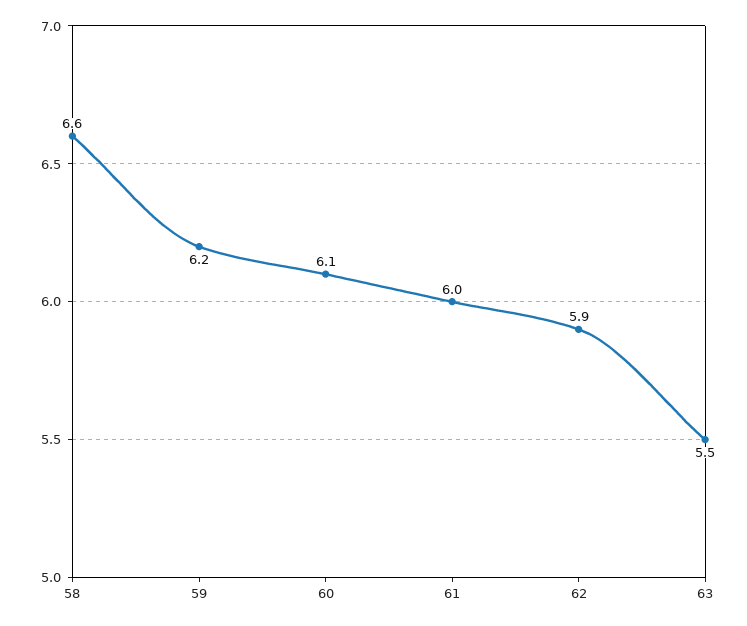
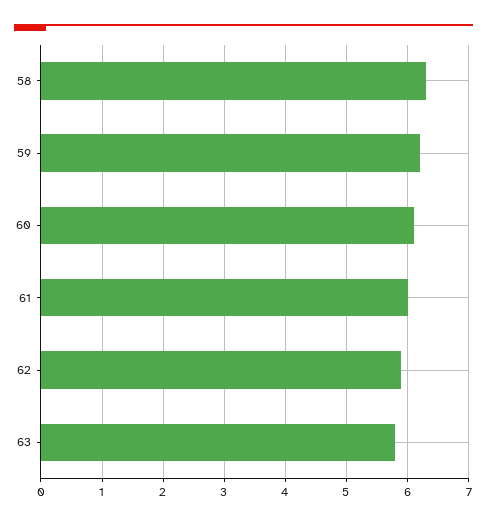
  {
-   "58": 6.6,
+   "58": 6.3,
    "59": 6.2,
    "60": 6.1,
    "61": 6,
    "62": 5.9,
-   "63": 5.5
+   "63": 5.8
  }

